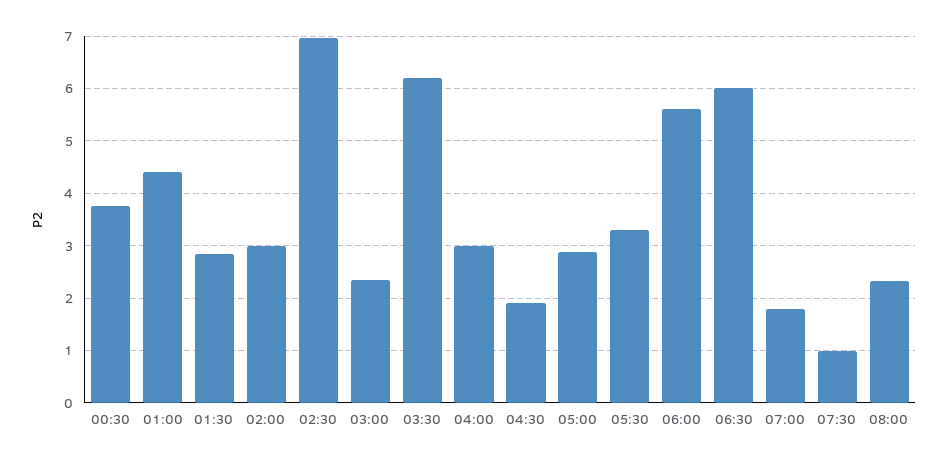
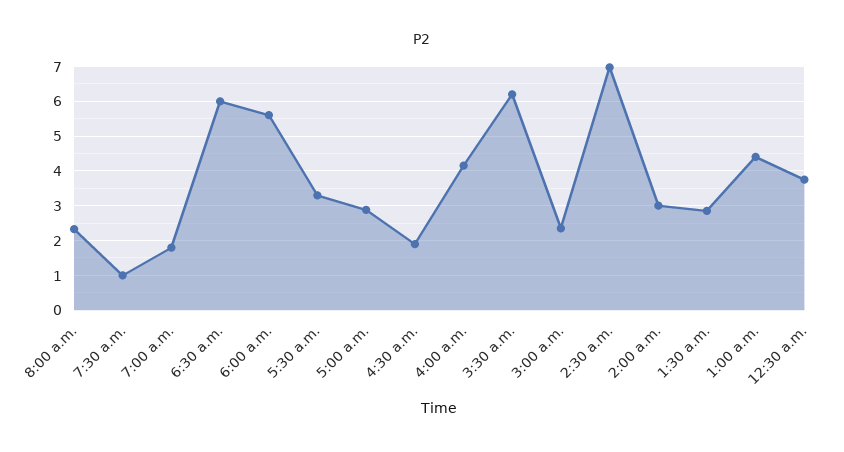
  {
    "00:30": 3.8,
    "01:00": 4.4,
    "01:30": 2.8,
    "02:00": 3,
    "02:30": 7,
    "03:00": 2.4,
    "03:30": 6.2,
-   "04:00": 3,
+   "04:00": 4.2,
    "04:30": 2,
    "05:00": 2.8,
    "05:30": 3.4,
    "06:00": 5.6,
    "06:30": 6,
    "07:00": 1.8,
    "07:30": 1,
    "08:00": 2.4
  }

